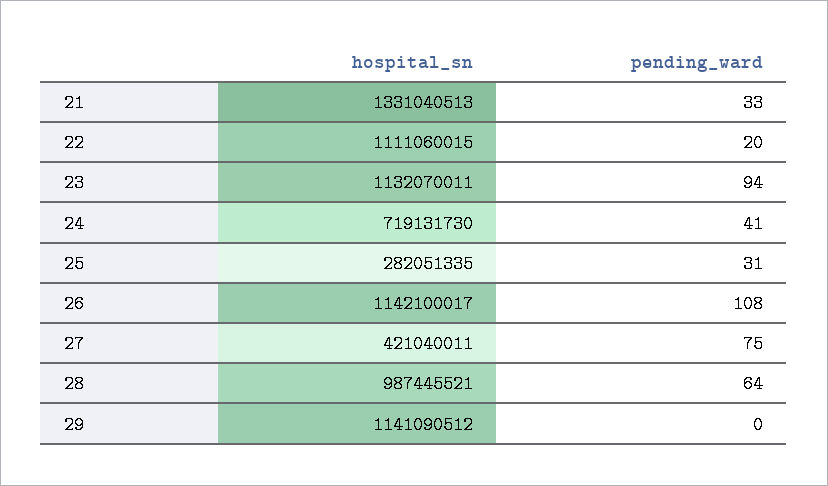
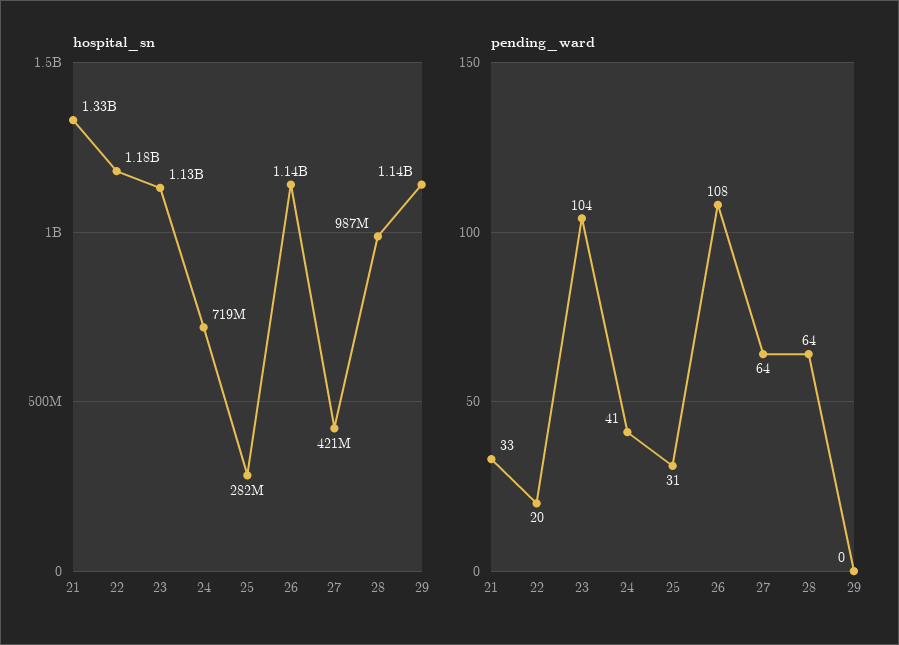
  {
    "hospital_sn": {
      "21": 1331040513,
-     "22": 1111060015,
+     "22": 1180000000,
      "23": 1132070011,
      "24": 719131730,
      "25": 282051335,
      "26": 1142100017,
      "27": 421040011,
      "28": 987445521,
      "29": 1141090512
    },
    "pending_ward": {
      "21": 33,
      "22": 20,
-     "23": 94,
+     "23": 104,
      "24": 41,
      "25": 31,
      "26": 108,
-     "27": 75,
+     "27": 64,
      "28": 64,
      "29": 0
    }
  }

